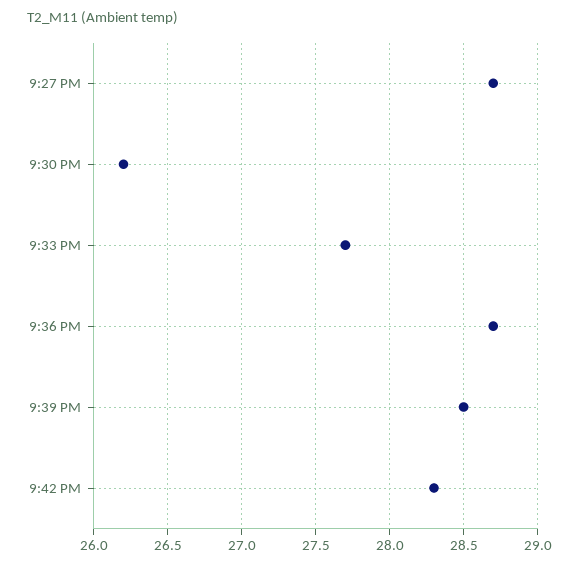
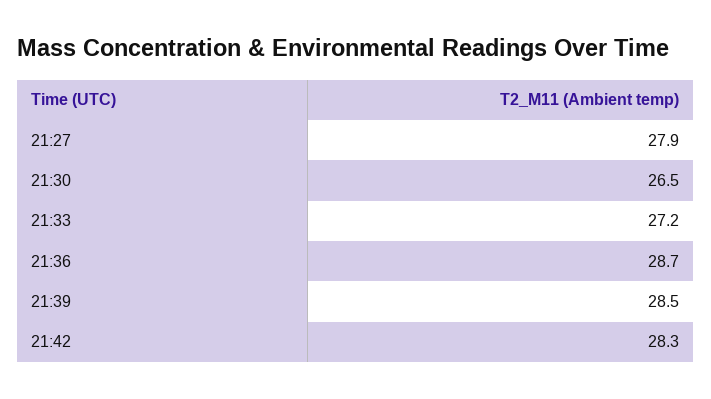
  {
-   "9:27 PM": 28.7,
+   "9:27 PM": 27.9,
-   "9:30 PM": 26.2,
+   "9:30 PM": 26.5,
-   "9:33 PM": 27.7,
+   "9:33 PM": 27.2,
    "9:36 PM": 28.7,
    "9:39 PM": 28.5,
    "9:42 PM": 28.3
  }

